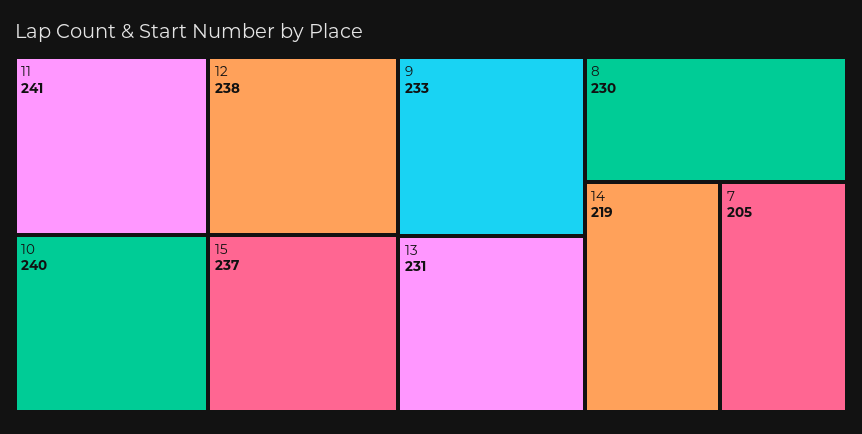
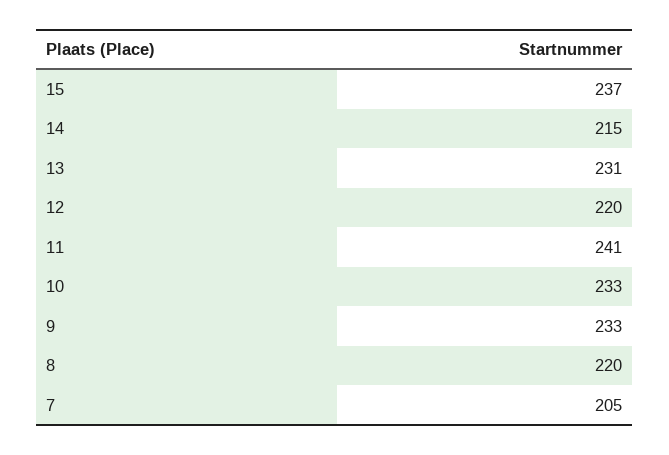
  {
    "11": 241,
-   "10": 240,
+   "10": 233,
-   "12": 238,
+   "12": 220,
    "15": 237,
    "9": 233,
    "13": 231,
-   "8": 230,
+   "8": 220,
-   "14": 219,
+   "14": 215,
    "7": 205
  }

